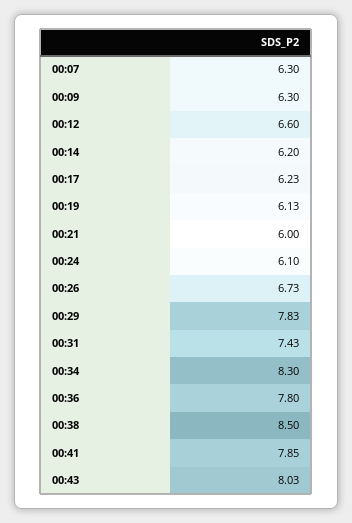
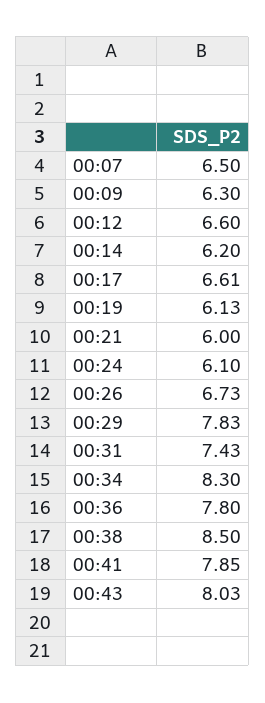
  {
-   "00:07": 6.3,
+   "00:07": 6.5,
    "00:09": 6.3,
    "00:12": 6.6,
    "00:14": 6.2,
-   "00:17": 6.23,
+   "00:17": 6.61,
    "00:19": 6.13,
    "00:21": 6,
    "00:24": 6.1,
    "00:26": 6.73,
    "00:29": 7.83,
    "00:31": 7.43,
    "00:34": 8.3,
    "00:36": 7.8,
    "00:38": 8.5,
    "00:41": 7.85,
    "00:43": 8.03
  }

